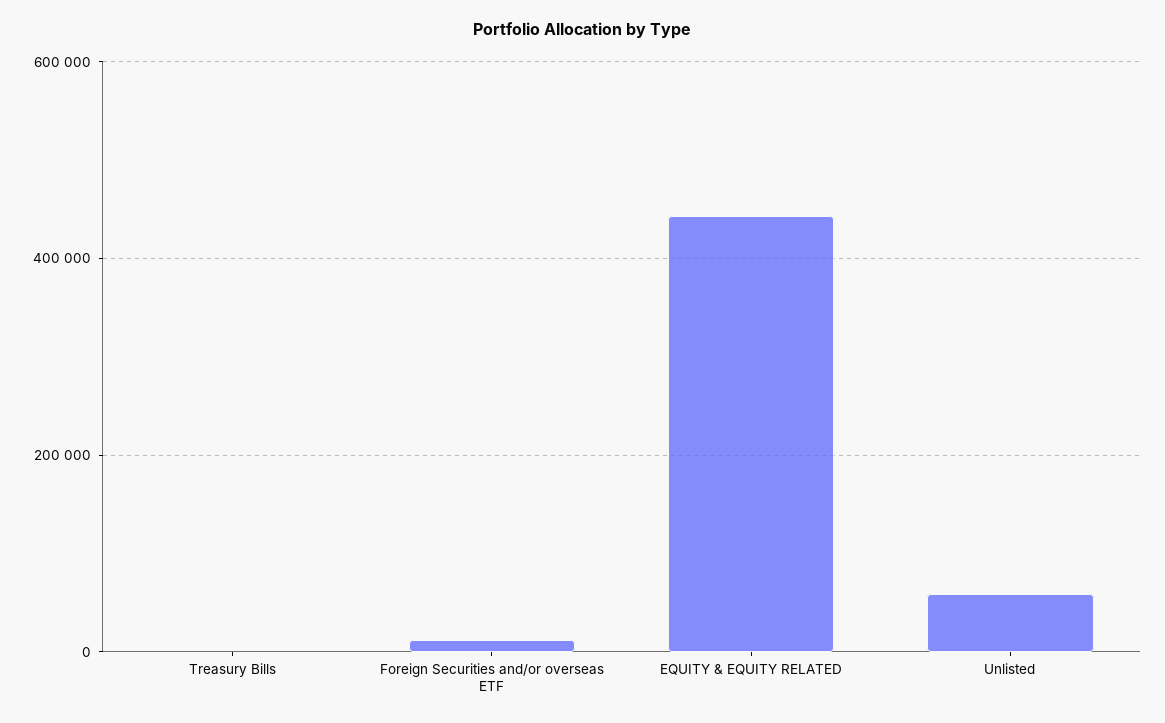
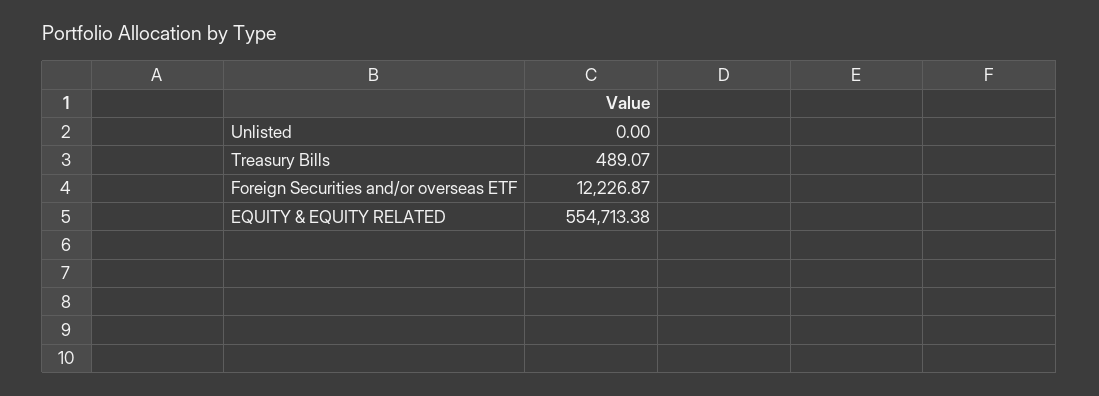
  {
    "Treasury Bills": 489.07,
    "Foreign Securities and/or overseas ETF": 12226.87,
-   "EQUITY & EQUITY RELATED": 440000,
+   "EQUITY & EQUITY RELATED": 554713.38,
-   "Unlisted": 60000
+   "Unlisted": 0
  }

